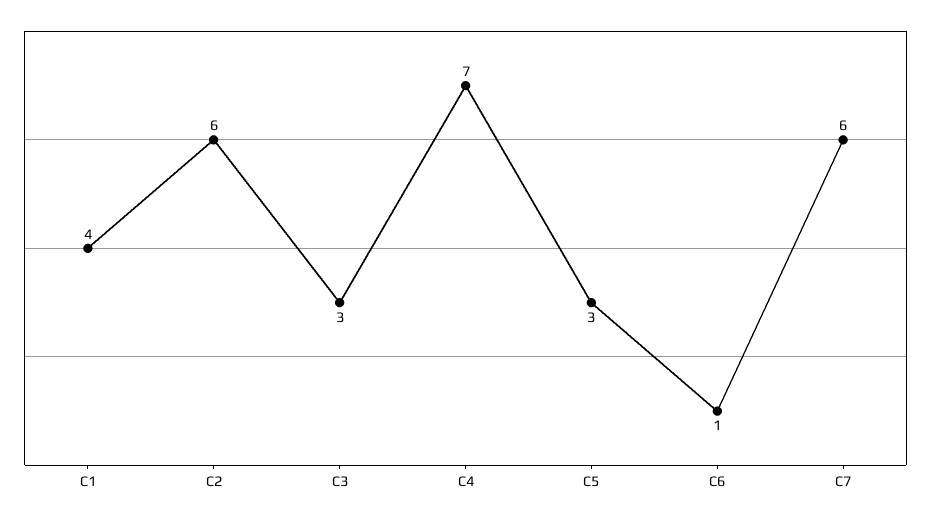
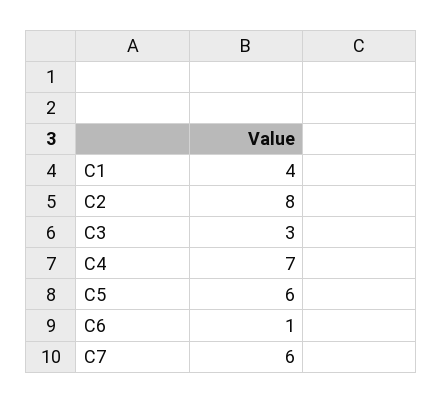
  {
    "C1": 4,
-   "C2": 6,
+   "C2": 8,
    "C3": 3,
    "C4": 7,
-   "C5": 3,
+   "C5": 6,
    "C6": 1,
    "C7": 6
  }

